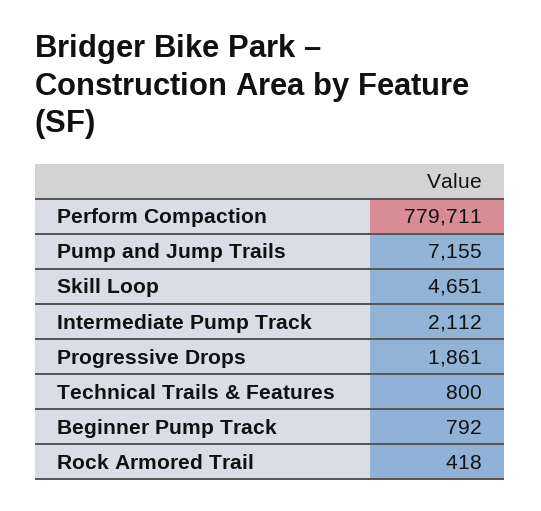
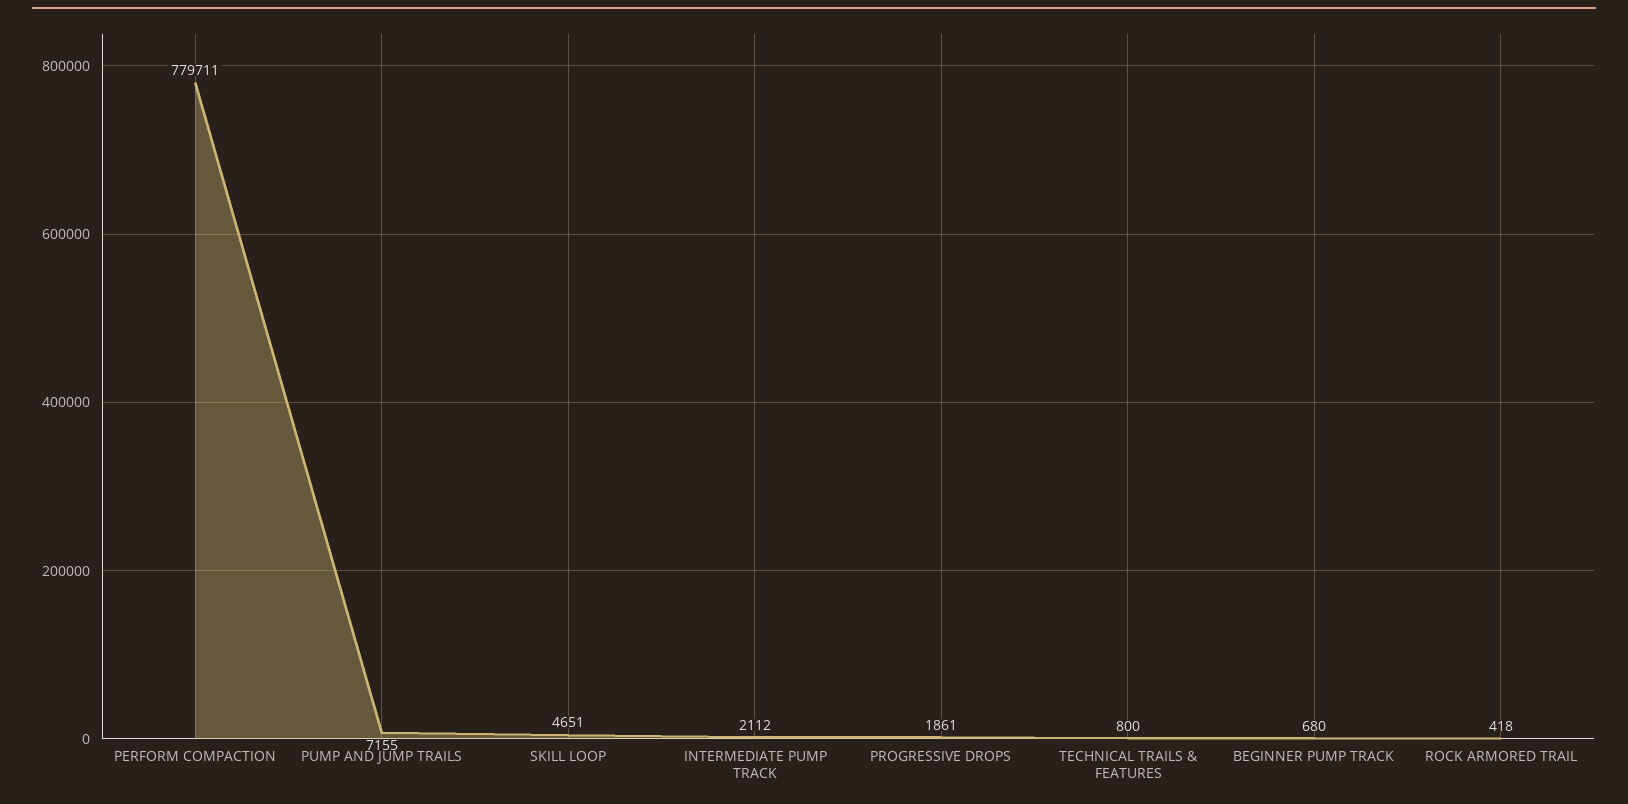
  {
    "Perform Compaction": 779711,
    "Pump and Jump Trails": 7155,
    "Skill Loop": 4651,
    "Intermediate Pump Track": 2112,
    "Progressive Drops": 1861,
    "Technical Trails & Features": 800,
-   "Beginner Pump Track": 792,
+   "Beginner Pump Track": 680,
    "Rock Armored Trail": 418
  }

